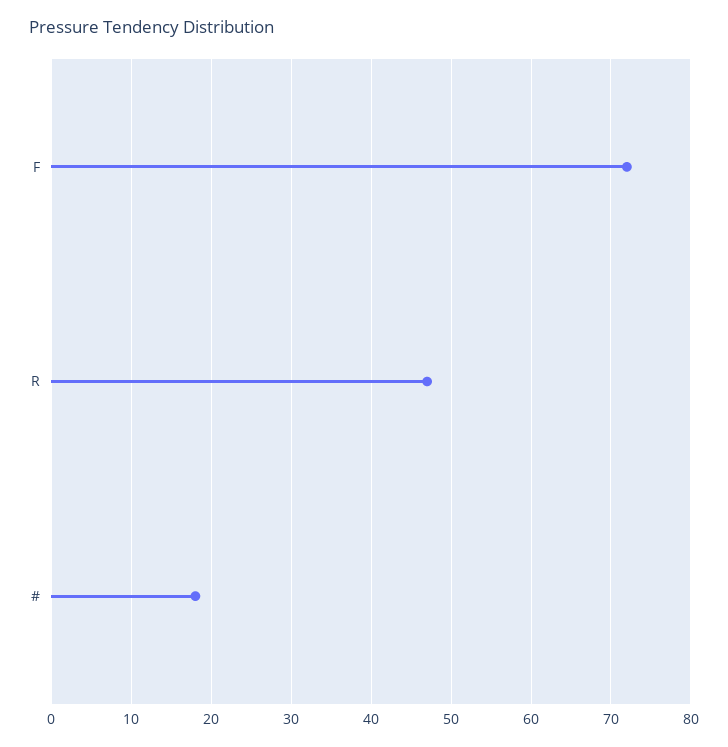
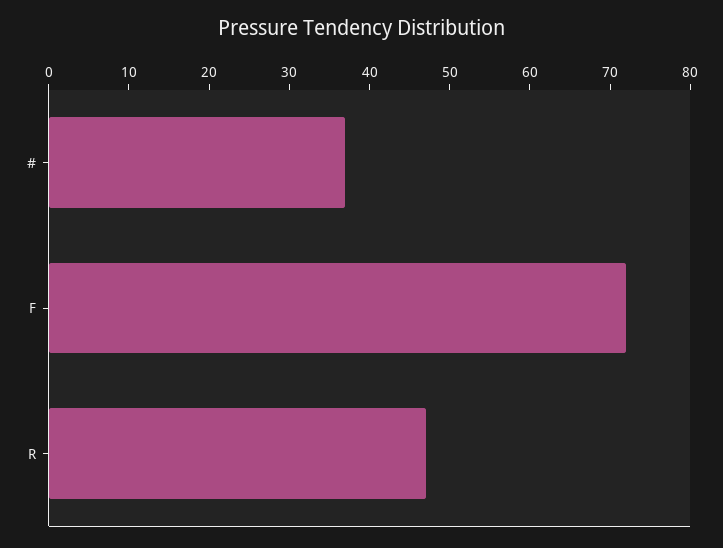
  {
    "F": 72,
    "R": 47,
-   "#": 18
+   "#": 37
  }

